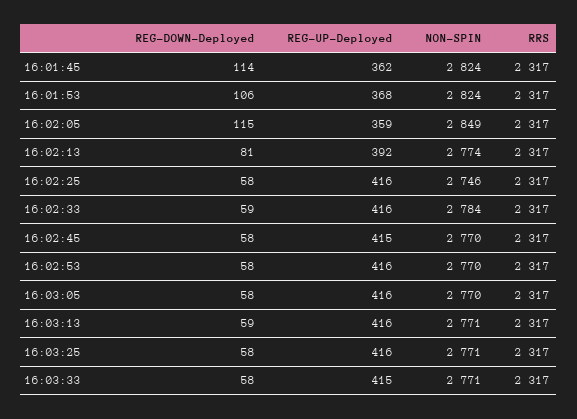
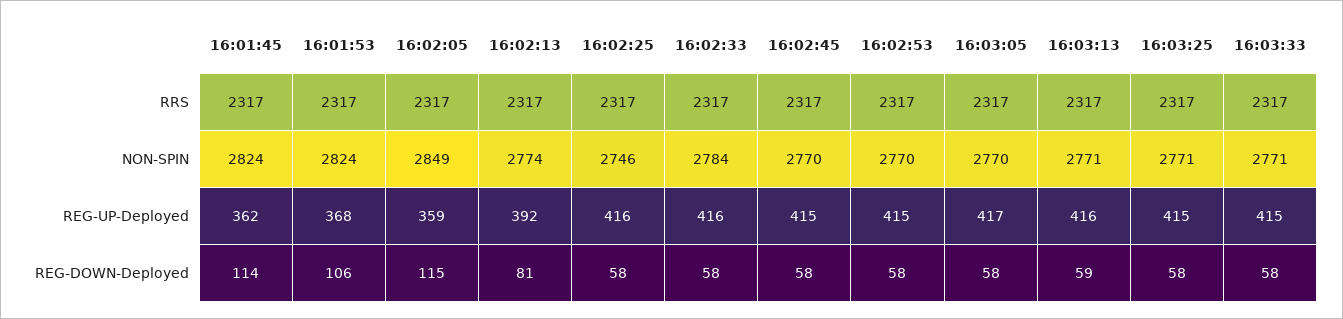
  {
    "REG-DOWN-Deployed": {
      "16:01:45": 114,
      "16:01:53": 106,
      "16:02:05": 115,
      "16:02:13": 81,
      "16:02:25": 58,
-     "16:02:33": 59,
+     "16:02:33": 58,
      "16:02:45": 58,
      "16:02:53": 58,
      "16:03:05": 58,
      "16:03:13": 59,
      "16:03:25": 58,
      "16:03:33": 58
    },
    "REG-UP-Deployed": {
      "16:01:45": 362,
      "16:01:53": 368,
      "16:02:05": 359,
      "16:02:13": 392,
      "16:02:25": 416,
      "16:02:33": 416,
      "16:02:45": 415,
-     "16:02:53": 416,
+     "16:02:53": 415,
-     "16:03:05": 416,
+     "16:03:05": 417,
      "16:03:13": 416,
-     "16:03:25": 416,
+     "16:03:25": 415,
      "16:03:33": 415
    },
    "NON-SPIN": {
      "16:01:45": 2824,
      "16:01:53": 2824,
      "16:02:05": 2849,
      "16:02:13": 2774,
      "16:02:25": 2746,
      "16:02:33": 2784,
      "16:02:45": 2770,
      "16:02:53": 2770,
      "16:03:05": 2770,
      "16:03:13": 2771,
      "16:03:25": 2771,
      "16:03:33": 2771
    },
    "RRS": {
      "16:01:45": 2317,
      "16:01:53": 2317,
      "16:02:05": 2317,
      "16:02:13": 2317,
      "16:02:25": 2317,
      "16:02:33": 2317,
      "16:02:45": 2317,
      "16:02:53": 2317,
      "16:03:05": 2317,
      "16:03:13": 2317,
      "16:03:25": 2317,
      "16:03:33": 2317
    }
  }

